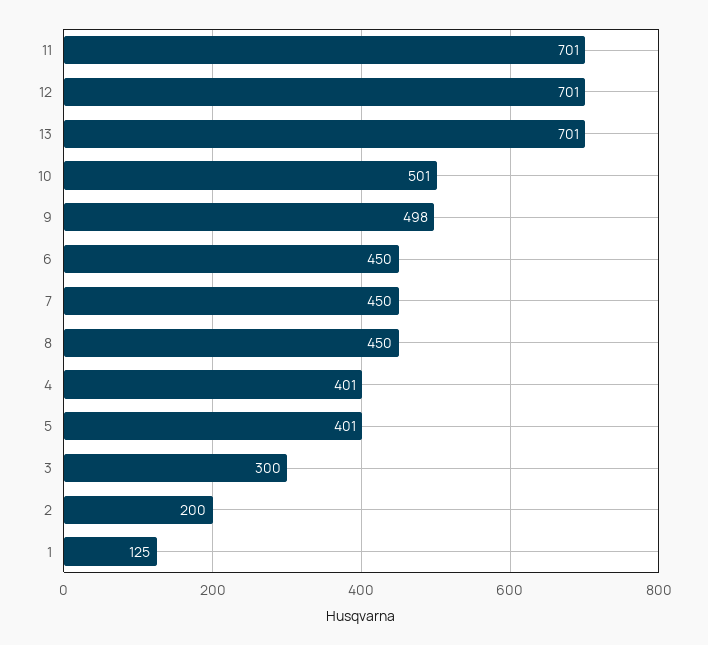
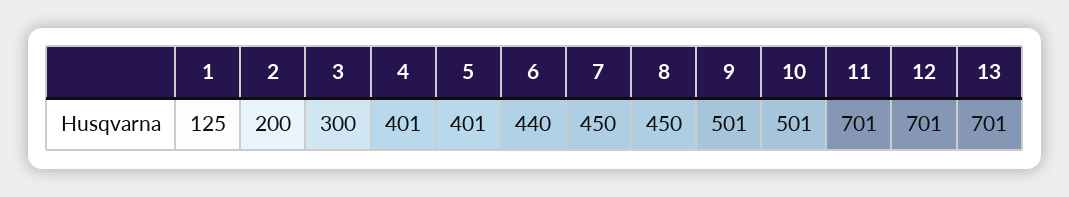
  {
    "11": 701,
    "12": 701,
    "13": 701,
    "10": 501,
-   "9": 498,
+   "9": 501,
-   "6": 450,
+   "6": 440,
    "7": 450,
    "8": 450,
    "4": 401,
    "5": 401,
    "3": 300,
    "2": 200,
    "1": 125
  }

